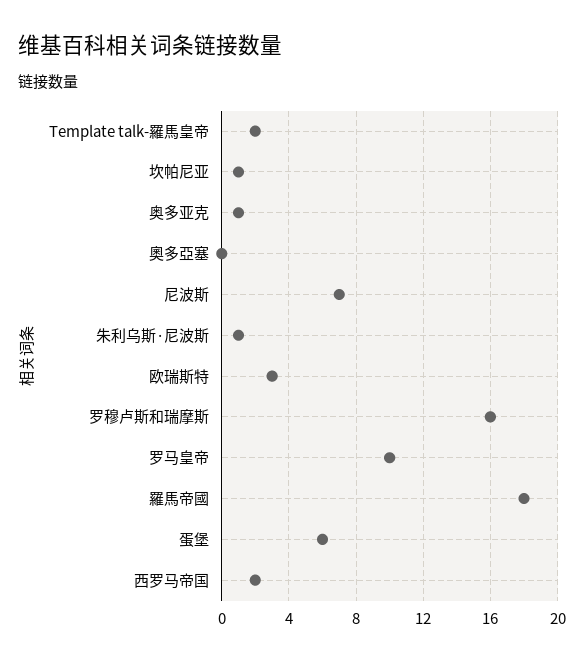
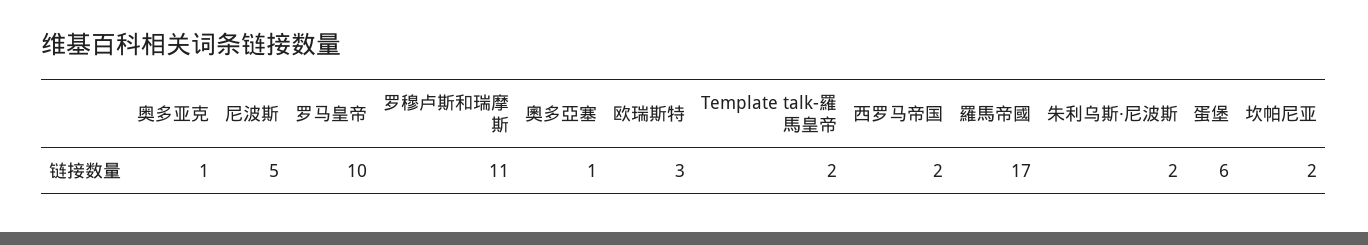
  {
    "Template talk-羅馬皇帝": 2,
-   "坎帕尼亚": 1,
+   "坎帕尼亚": 2,
    "奥多亚克": 1,
-   "奧多亞塞": 0,
+   "奧多亞塞": 1,
-   "尼波斯": 7,
+   "尼波斯": 5,
-   "朱利乌斯·尼波斯": 1,
+   "朱利乌斯·尼波斯": 2,
    "欧瑞斯特": 3,
-   "罗穆卢斯和瑞摩斯": 16,
+   "罗穆卢斯和瑞摩斯": 11,
    "罗马皇帝": 10,
-   "羅馬帝國": 18,
+   "羅馬帝國": 17,
    "蛋堡": 6,
    "西罗马帝国": 2
  }

